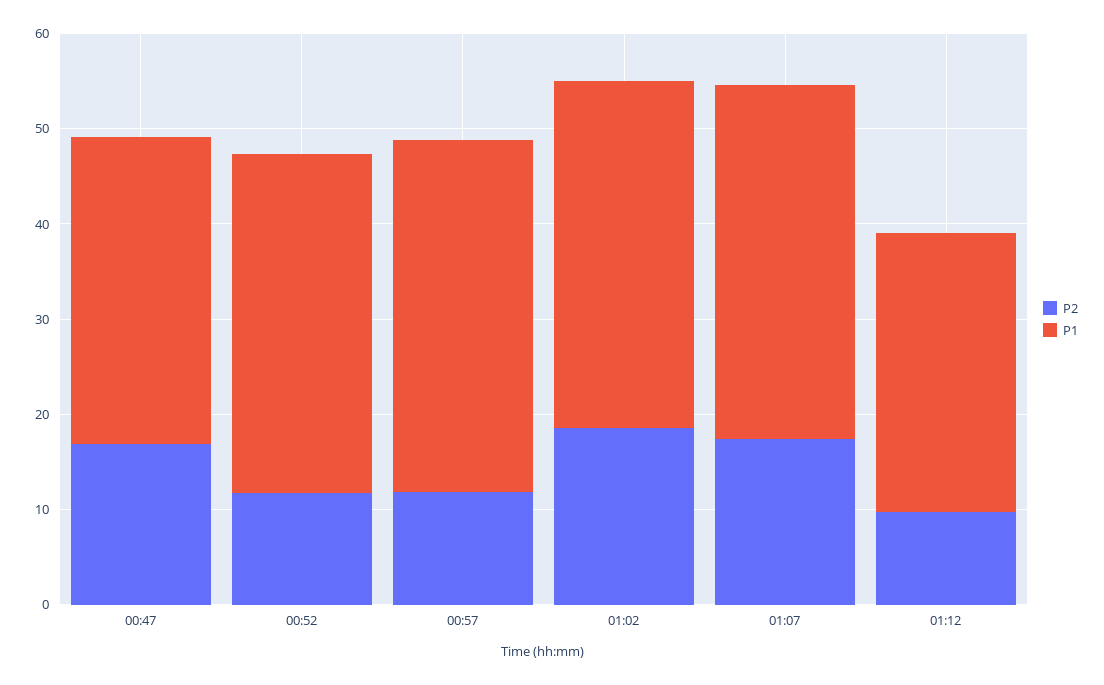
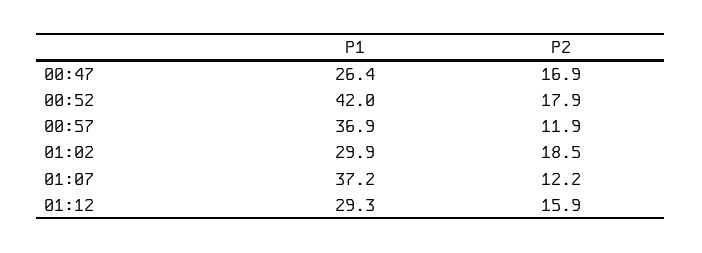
  {
    "P2": {
      "00:47": 16.9,
-     "00:52": 12,
+     "00:52": 17.9,
      "00:57": 11.9,
      "01:02": 18.5,
-     "01:07": 18,
+     "01:07": 12.2,
-     "01:12": 10
+     "01:12": 15.9
    },
    "P1": {
-     "00:47": 32,
+     "00:47": 26.4,
-     "00:52": 36,
+     "00:52": 42,
      "00:57": 36.9,
-     "01:02": 36,
+     "01:02": 29.9,
      "01:07": 37.2,
      "01:12": 29.3
    }
  }

